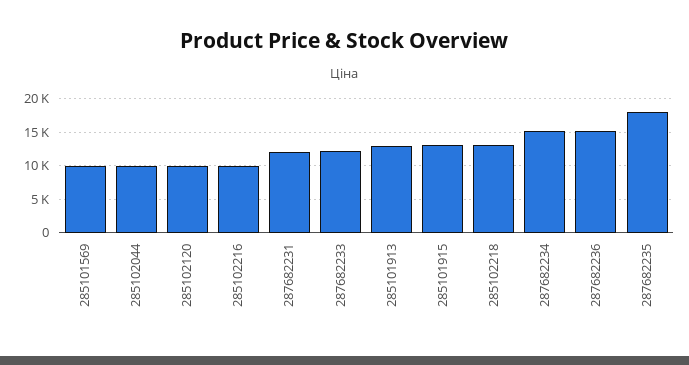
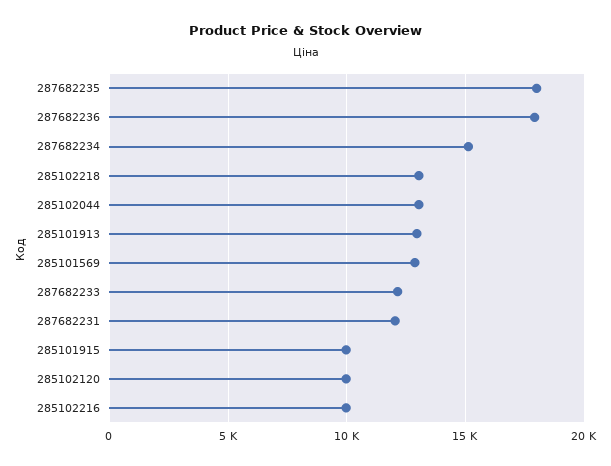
  {
-   "285101569": 10000,
+   "285101569": 13000,
-   "285102044": 10000,
+   "285102044": 13000,
    "285102120": 10000,
    "285102216": 10000,
    "287682231": 12000,
    "287682233": 12000,
    "285101913": 13000,
-   "285101915": 13000,
+   "285101915": 10000,
    "285102218": 13000,
    "287682234": 15000,
-   "287682236": 15000,
+   "287682236": 18000,
    "287682235": 18000
  }

